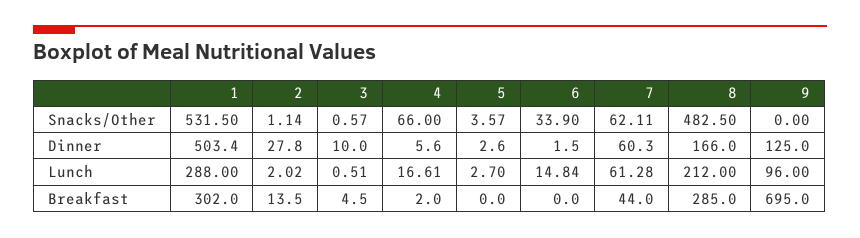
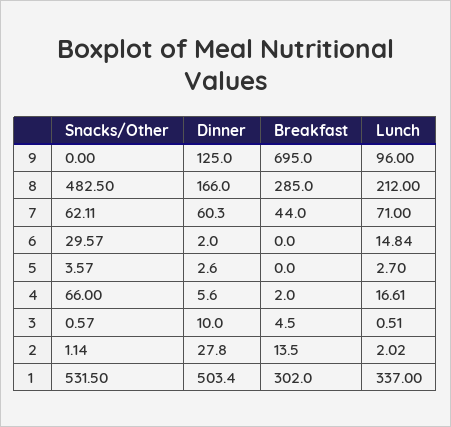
  {
    "1": {
      "Snacks/Other": 531.5,
      "Dinner": 503.4,
-     "Lunch": 288,
+     "Lunch": 337,
      "Breakfast": 302
    },
    "2": {
      "Snacks/Other": 1.14,
      "Dinner": 27.8,
      "Lunch": 2.02,
      "Breakfast": 13.5
    },
    "3": {
      "Snacks/Other": 0.57,
      "Dinner": 10,
      "Lunch": 0.51,
      "Breakfast": 4.5
    },
    "4": {
      "Snacks/Other": 66,
      "Dinner": 5.6,
      "Lunch": 16.61,
      "Breakfast": 2
    },
    "5": {
      "Snacks/Other": 3.57,
      "Dinner": 2.6,
      "Lunch": 2.7,
      "Breakfast": 0
    },
    "6": {
-     "Snacks/Other": 33.9,
+     "Snacks/Other": 29.57,
-     "Dinner": 1.5,
+     "Dinner": 2,
      "Lunch": 14.84,
      "Breakfast": 0
    },
    "7": {
      "Snacks/Other": 62.11,
      "Dinner": 60.3,
-     "Lunch": 61.28,
+     "Lunch": 71,
      "Breakfast": 44
    },
    "8": {
      "Snacks/Other": 482.5,
      "Dinner": 166,
      "Lunch": 212,
      "Breakfast": 285
    },
    "9": {
      "Snacks/Other": 0,
      "Dinner": 125,
      "Lunch": 96,
      "Breakfast": 695
    }
  }

